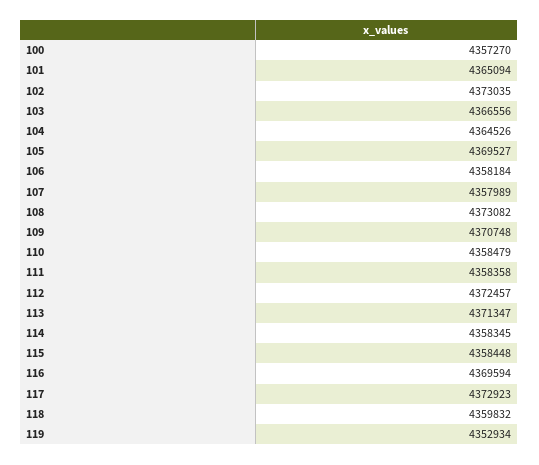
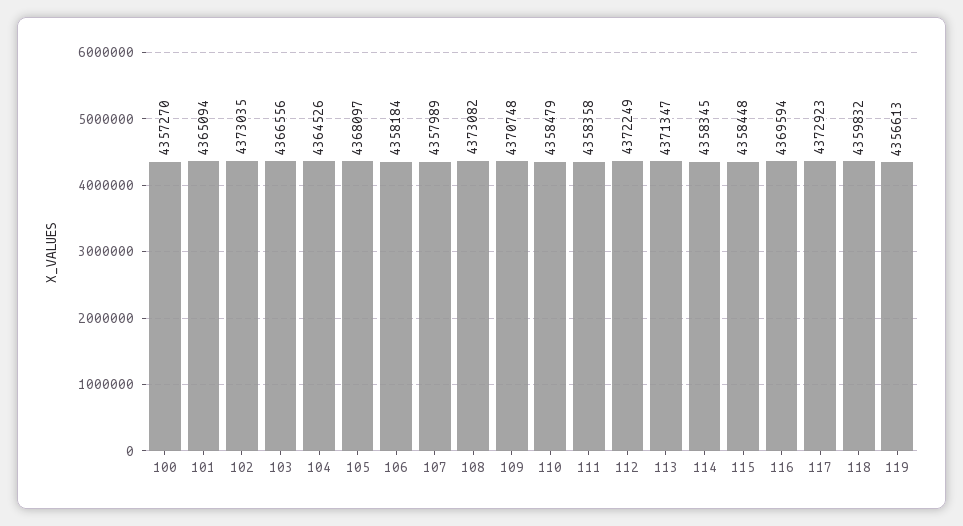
  {
    "100": 4357270,
    "101": 4365094,
    "102": 4373035,
    "103": 4366556,
    "104": 4364526,
-   "105": 4369527,
+   "105": 4368097,
    "106": 4358184,
    "107": 4357989,
    "108": 4373082,
    "109": 4370748,
    "110": 4358479,
    "111": 4358358,
-   "112": 4372457,
+   "112": 4372249,
    "113": 4371347,
    "114": 4358345,
    "115": 4358448,
    "116": 4369594,
    "117": 4372923,
    "118": 4359832,
-   "119": 4352934
+   "119": 4356613
  }

